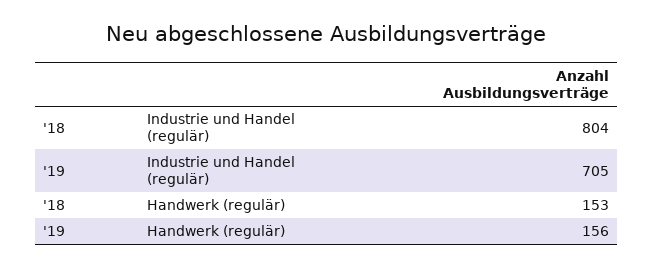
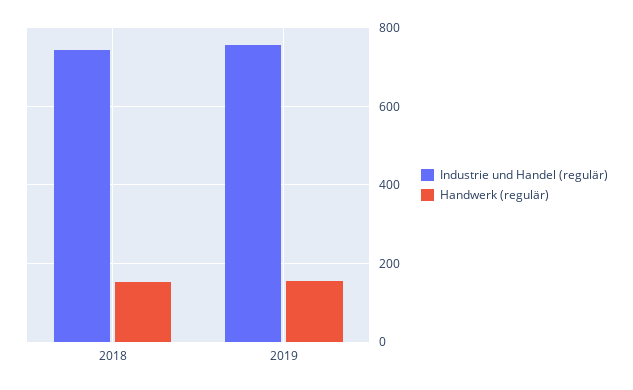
  {
    "Industrie und Handel (regulär)": {
-     "'18": 804,
+     "'18": 740,
-     "'19": 705
+     "'19": 760
    },
    "Handwerk (regulär)": {
      "'18": 153,
      "'19": 156
    }
  }

